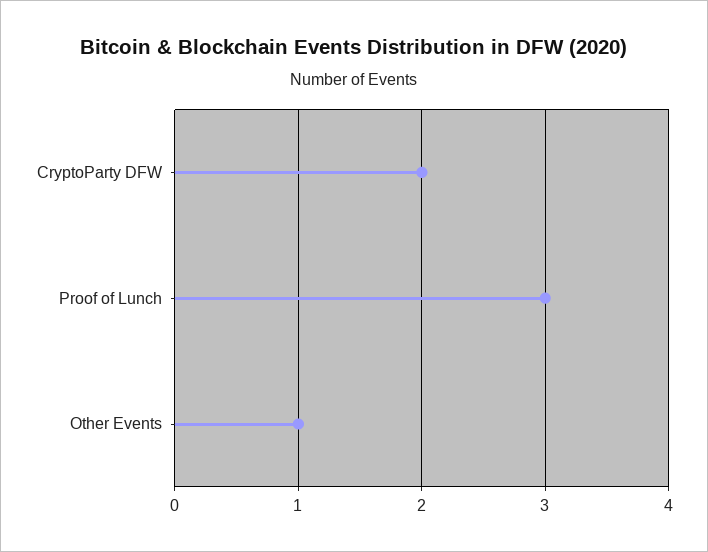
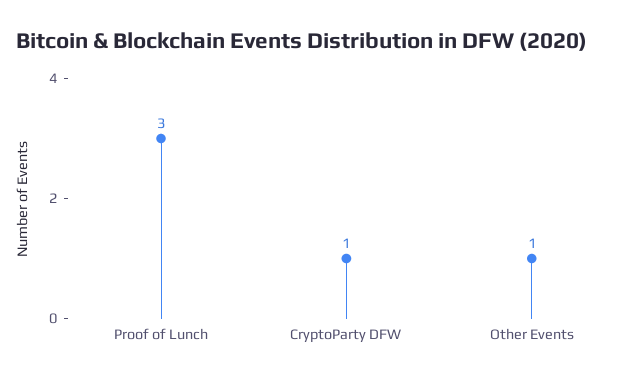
  {
-   "CryptoParty DFW": 2,
+   "CryptoParty DFW": 1,
    "Proof of Lunch": 3,
    "Other Events": 1
  }

